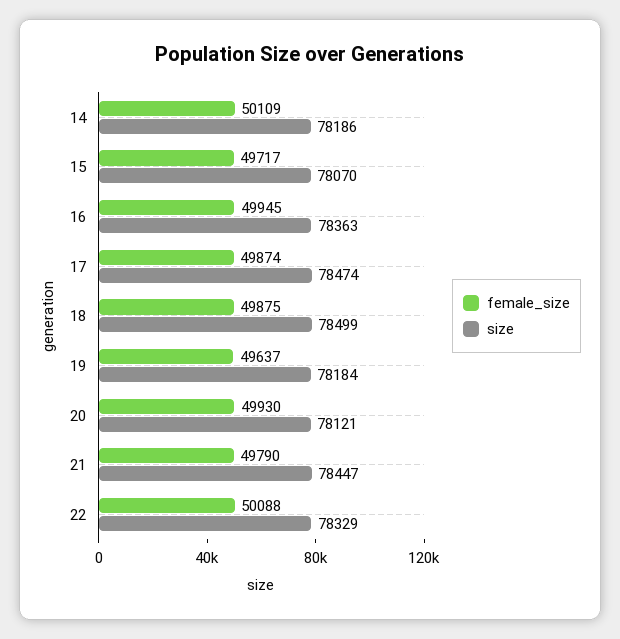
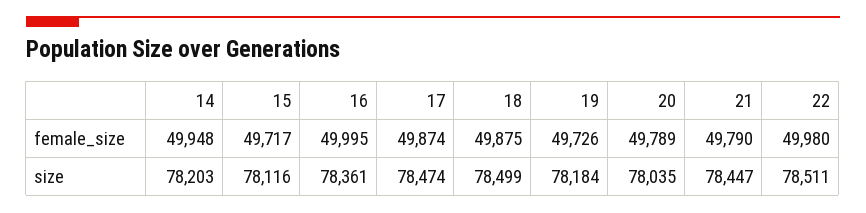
  {
    "female_size": {
-     "14": 50109,
+     "14": 49948,
      "15": 49717,
-     "16": 49945,
+     "16": 49995,
      "17": 49874,
      "18": 49875,
-     "19": 49637,
+     "19": 49726,
-     "20": 49930,
+     "20": 49789,
      "21": 49790,
-     "22": 50088
+     "22": 49980
    },
    "size": {
-     "14": 78186,
+     "14": 78203,
-     "15": 78070,
+     "15": 78116,
-     "16": 78363,
+     "16": 78361,
      "17": 78474,
      "18": 78499,
      "19": 78184,
-     "20": 78121,
+     "20": 78035,
      "21": 78447,
-     "22": 78329
+     "22": 78511
    }
  }

